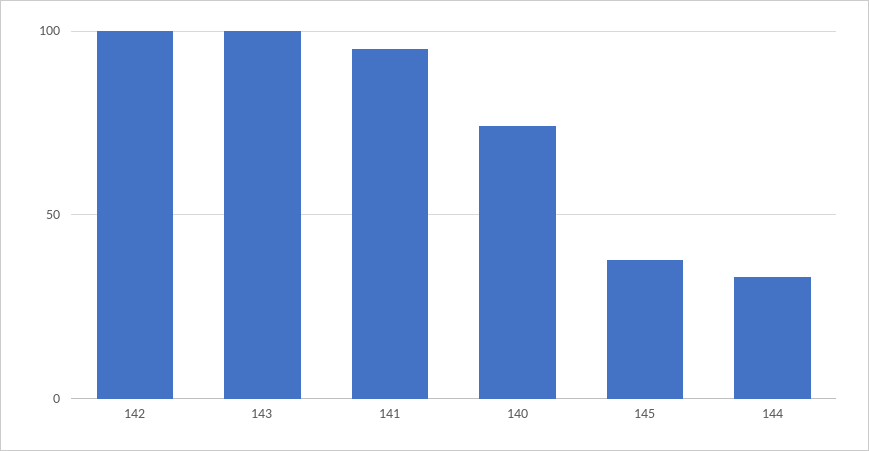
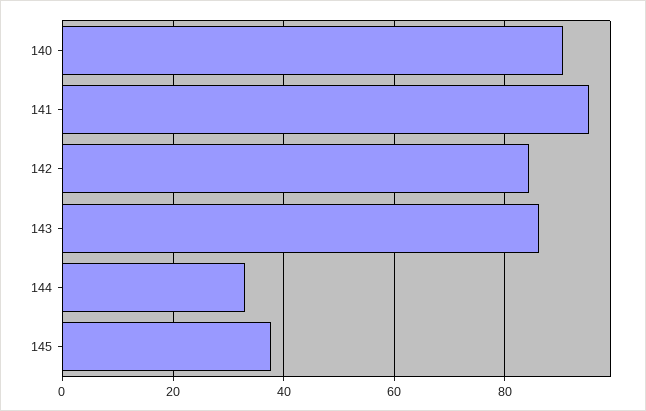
  {
-   "142": 100,
+   "142": 84,
-   "143": 100,
+   "143": 86,
    "141": 96,
-   "140": 75,
+   "140": 90,
    "145": 38,
    "144": 34
  }

